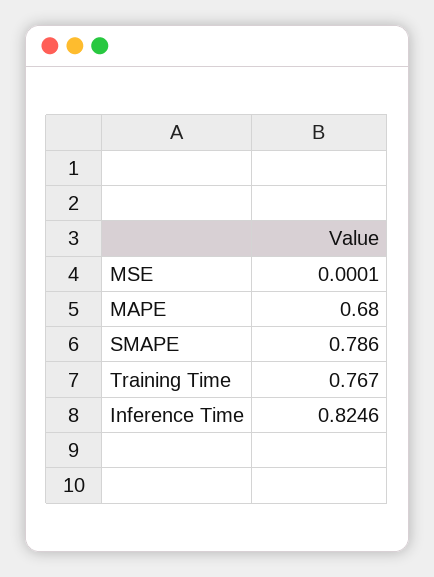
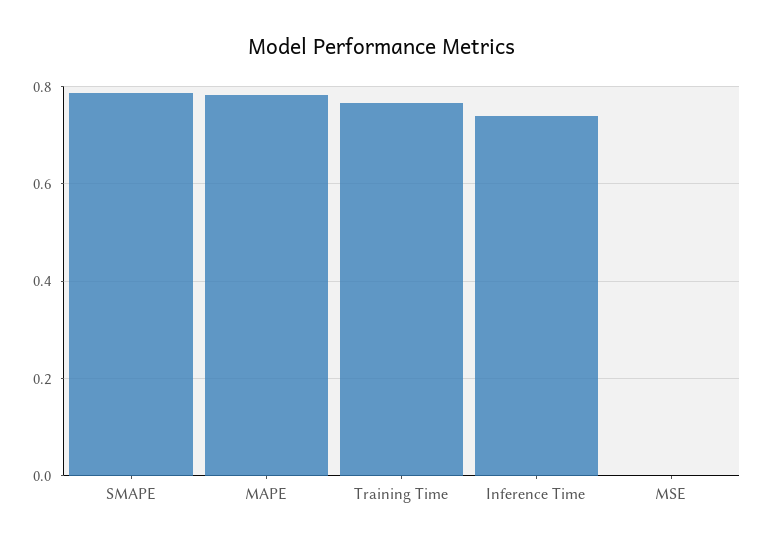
  {
    "MSE": 0.0001,
-   "MAPE": 0.68,
+   "MAPE": 0.78,
    "SMAPE": 0.786,
    "Training Time": 0.767,
-   "Inference Time": 0.8246
+   "Inference Time": 0.74
  }

